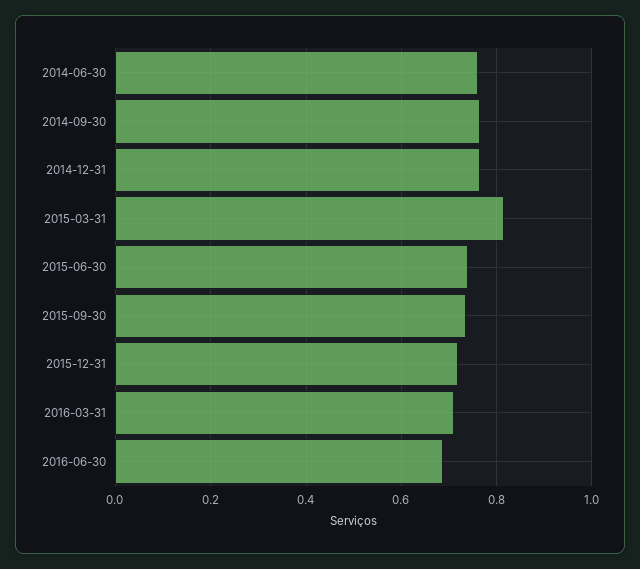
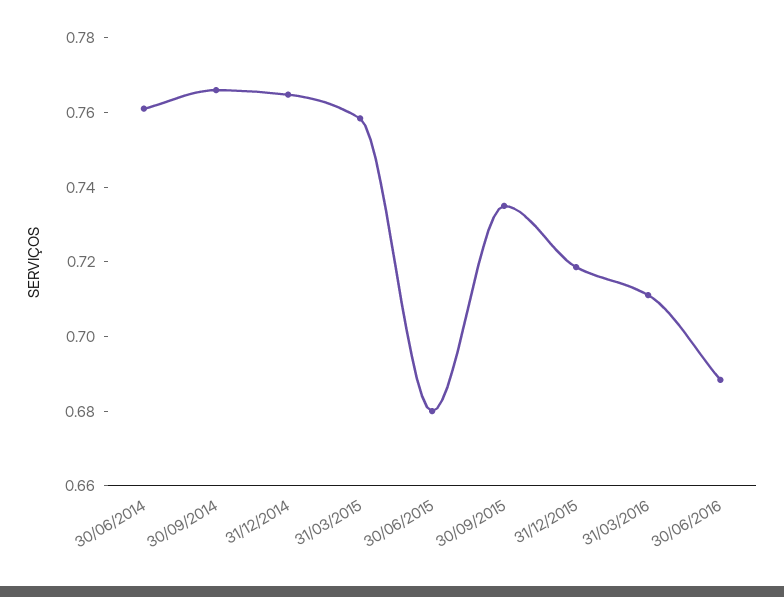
  {
    "2014-06-30": 0.76,
    "2014-09-30": 0.765,
    "2014-12-31": 0.765,
-   "2015-03-31": 0.82,
+   "2015-03-31": 0.76,
-   "2015-06-30": 0.74,
+   "2015-06-30": 0.68,
    "2015-09-30": 0.735,
    "2015-12-31": 0.72,
    "2016-03-31": 0.71,
    "2016-06-30": 0.69
  }

